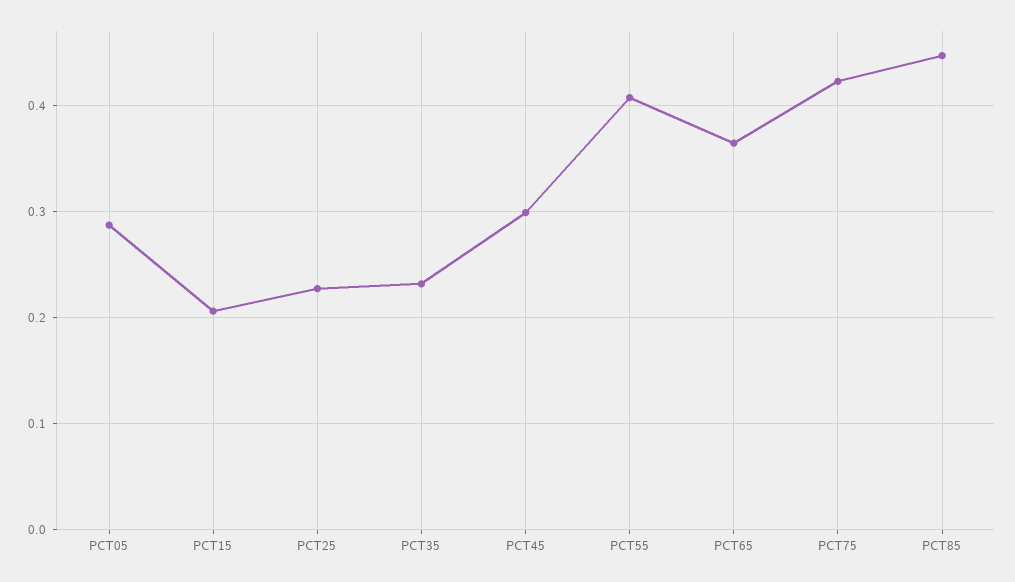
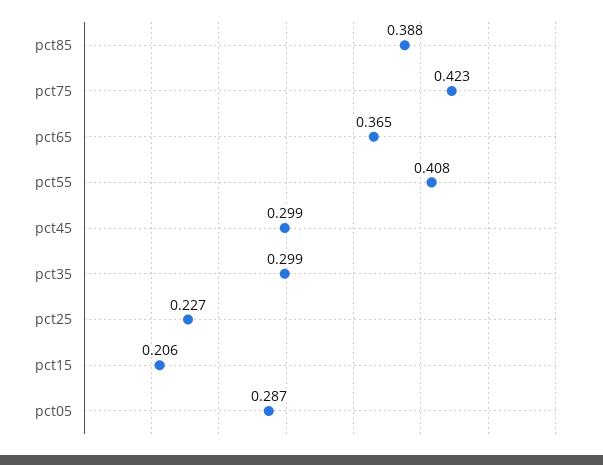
  {
    "PCT05": 0.287,
    "PCT15": 0.206,
    "PCT25": 0.227,
-   "PCT35": 0.23,
+   "PCT35": 0.299,
    "PCT45": 0.299,
    "PCT55": 0.408,
    "PCT65": 0.365,
    "PCT75": 0.423,
-   "PCT85": 0.45
+   "PCT85": 0.388
  }

